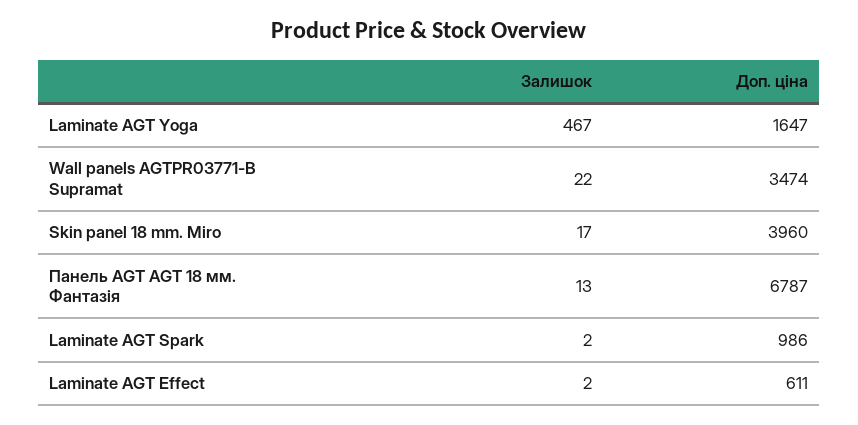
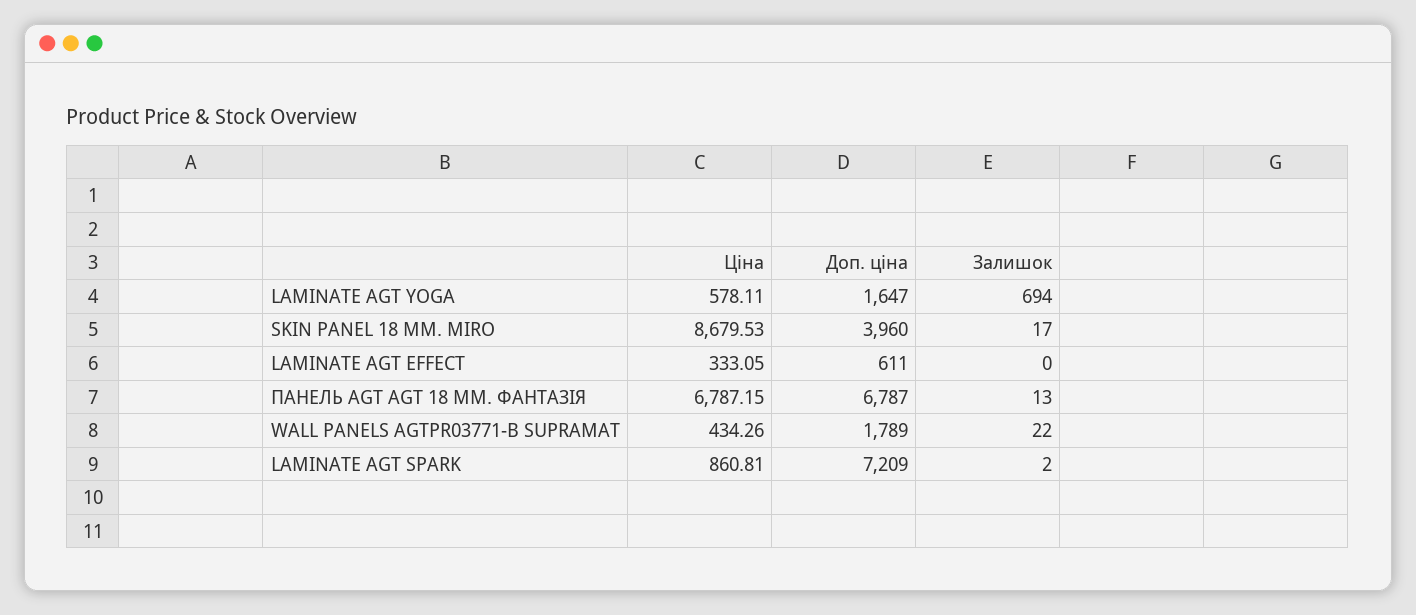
  {
    "Залишок": {
-     "Laminate AGT Yoga": 467,
+     "Laminate AGT Yoga": 694,
      "Wall panels AGTPR03771-B Supramat": 22,
      "Skin panel 18 mm. Miro": 17,
      "Панель AGT AGT 18 мм. Фантазія": 13,
      "Laminate AGT Spark": 2,
-     "Laminate AGT Effect": 2
+     "Laminate AGT Effect": 0
    },
    "Доп. ціна": {
      "Laminate AGT Yoga": 1647,
-     "Wall panels AGTPR03771-B Supramat": 3474,
+     "Wall panels AGTPR03771-B Supramat": 1789,
      "Skin panel 18 mm. Miro": 3960,
      "Панель AGT AGT 18 мм. Фантазія": 6787,
-     "Laminate AGT Spark": 986,
+     "Laminate AGT Spark": 7209,
      "Laminate AGT Effect": 611
-   }
+   },
+   "Ціна": {
+     "Laminate AGT Yoga": 578.11,
+     "Skin panel 18 mm. Miro": 8679.53,
+     "Laminate AGT Effect": 333.05,
+     "Панель AGT AGT 18 мм. Фантазія": 6787.15,
+     "Wall panels AGTPR03771-B Supramat": 434.26,
+     "Laminate AGT Spark": 860.81
+   }
  }

